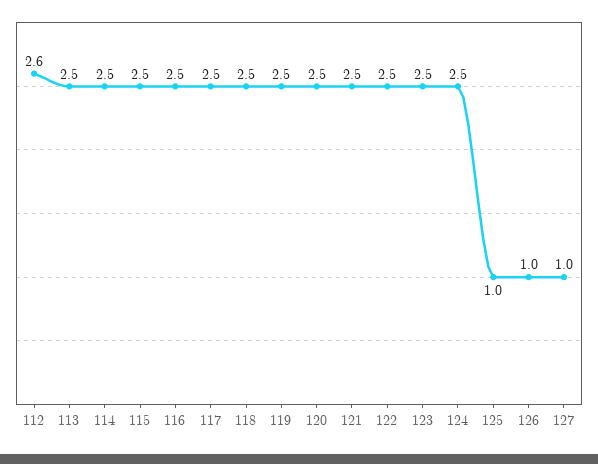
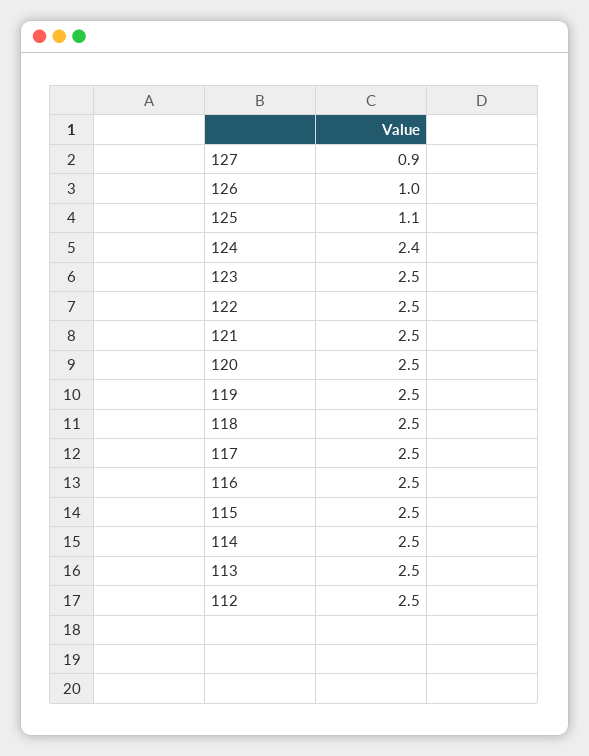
  {
-   "112": 2.6,
+   "112": 2.5,
    "113": 2.5,
    "114": 2.5,
    "115": 2.5,
    "116": 2.5,
    "117": 2.5,
    "118": 2.5,
    "119": 2.5,
    "120": 2.5,
    "121": 2.5,
    "122": 2.5,
    "123": 2.5,
-   "124": 2.5,
+   "124": 2.4,
-   "125": 1,
+   "125": 1.1,
    "126": 1,
-   "127": 1
+   "127": 0.9
  }

